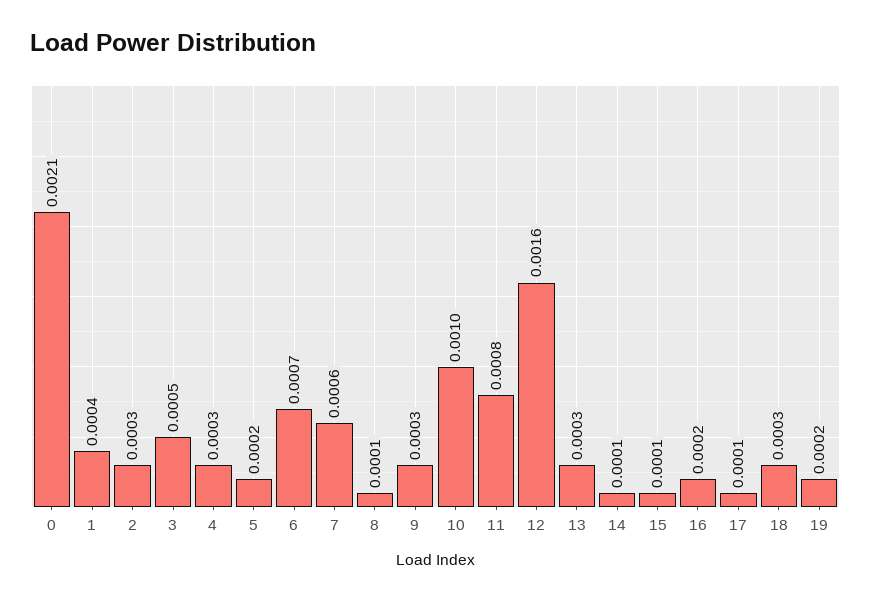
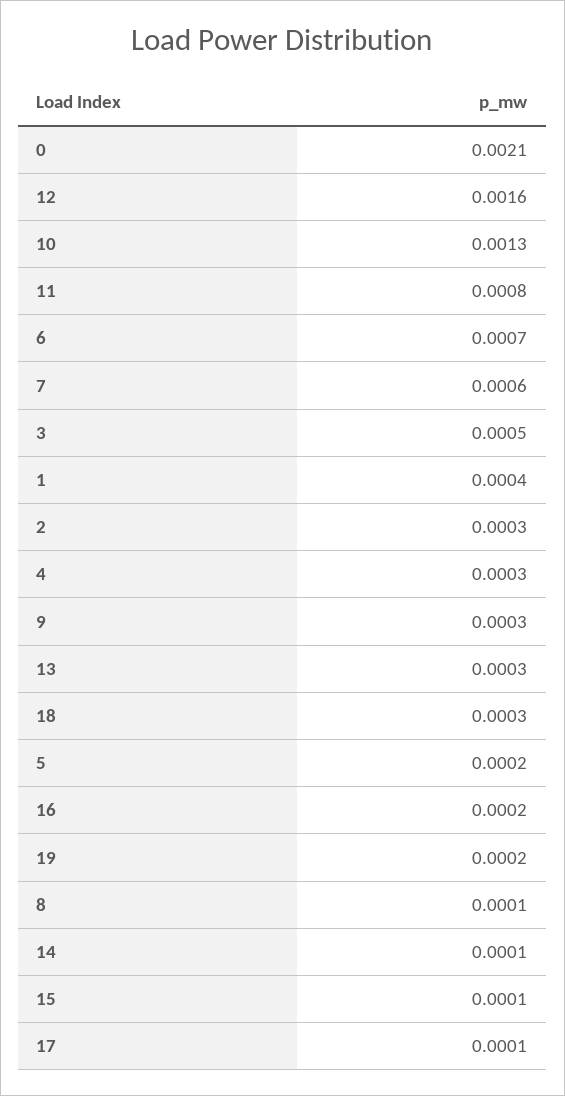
  {
    "0": 0.0021,
    "1": 0.0004,
    "2": 0.0003,
    "3": 0.0005,
    "4": 0.0003,
    "5": 0.0002,
    "6": 0.0007,
    "7": 0.0006,
    "8": 0.0001,
    "9": 0.0003,
-   "10": 0.001,
+   "10": 0.0013,
    "11": 0.0008,
    "12": 0.0016,
    "13": 0.0003,
    "14": 0.0001,
    "15": 0.0001,
    "16": 0.0002,
    "17": 0.0001,
    "18": 0.0003,
    "19": 0.0002
  }

